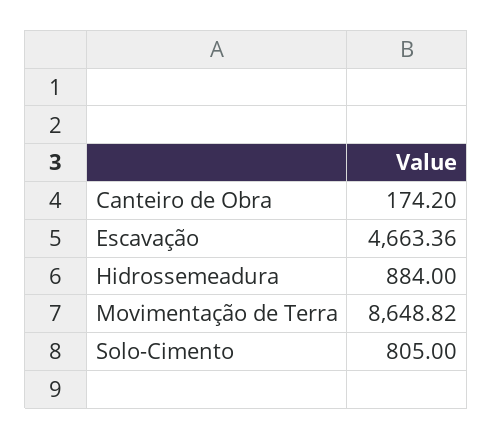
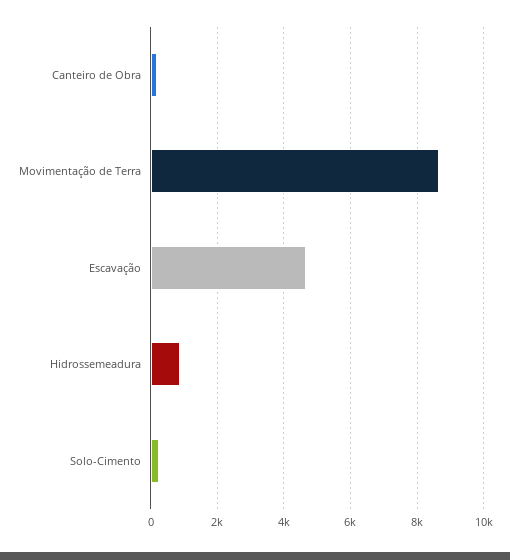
  {
    "Canteiro de Obra": 174.2,
    "Escavação": 4663.36,
    "Hidrossemeadura": 884,
    "Movimentação de Terra": 8648.82,
-   "Solo-Cimento": 805
+   "Solo-Cimento": 200
  }

